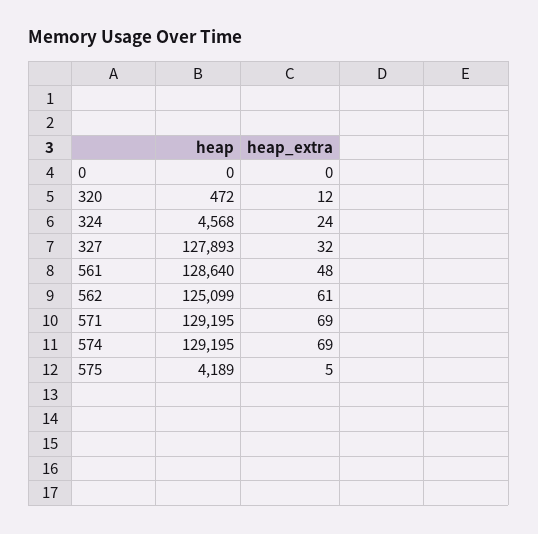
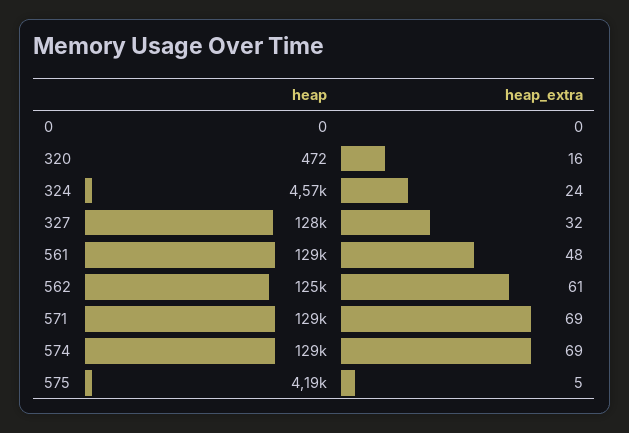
  {
    "heap": {
      "0": 0,
      "320": 472,
      "324": 4568,
      "327": 127893,
      "561": 128640,
      "562": 125099,
      "571": 129195,
      "574": 129195,
      "575": 4189
    },
    "heap_extra": {
      "0": 0,
-     "320": 12,
+     "320": 16,
      "324": 24,
      "327": 32,
      "561": 48,
      "562": 61,
      "571": 69,
      "574": 69,
      "575": 5
    }
  }

